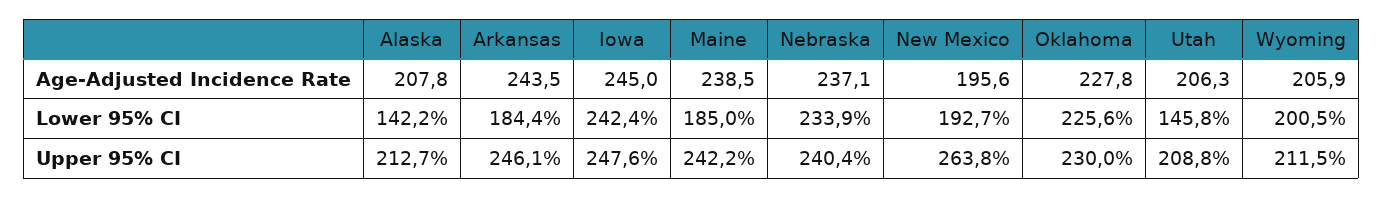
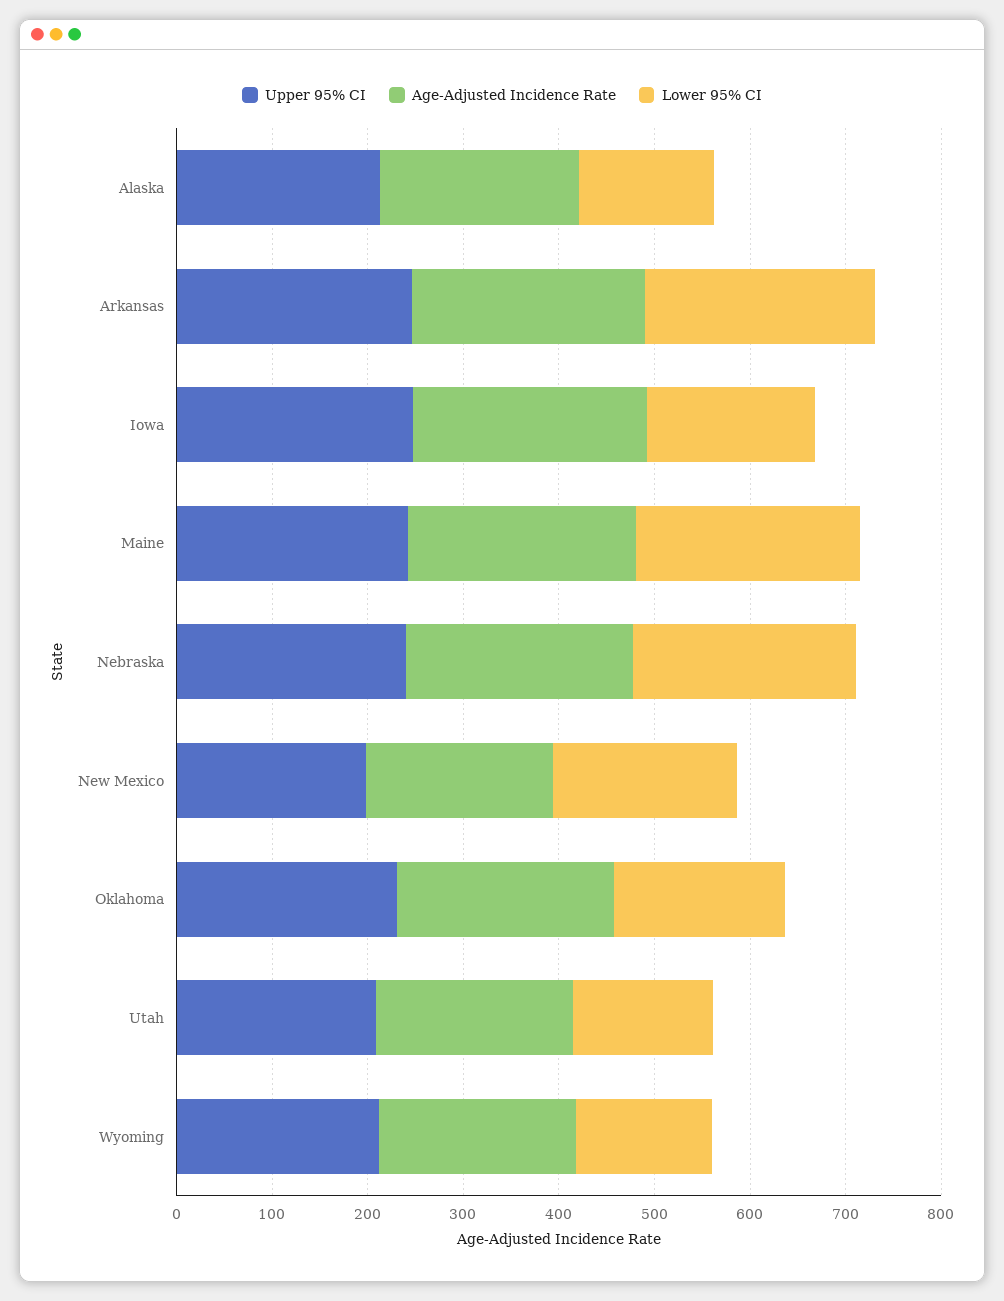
  {
    "Age-Adjusted Incidence Rate": {
      "Alaska": 207.8,
      "Arkansas": 243.5,
      "Iowa": 245,
      "Maine": 238.5,
      "Nebraska": 237.1,
      "New Mexico": 195.6,
      "Oklahoma": 227.8,
      "Utah": 206.3,
      "Wyoming": 205.9
    },
    "Lower 95% CI": {
      "Alaska": 142.2,
-     "Arkansas": 184.4,
+     "Arkansas": 240,
-     "Iowa": 242.4,
+     "Iowa": 180,
-     "Maine": 185,
+     "Maine": 240,
      "Nebraska": 233.9,
      "New Mexico": 192.7,
-     "Oklahoma": 225.6,
+     "Oklahoma": 180,
      "Utah": 145.8,
-     "Wyoming": 200.5
+     "Wyoming": 140
    },
    "Upper 95% CI": {
      "Alaska": 212.7,
      "Arkansas": 246.1,
      "Iowa": 247.6,
      "Maine": 242.2,
      "Nebraska": 240.4,
-     "New Mexico": 263.8,
+     "New Mexico": 200,
      "Oklahoma": 230,
      "Utah": 208.8,
      "Wyoming": 211.5
    }
  }

